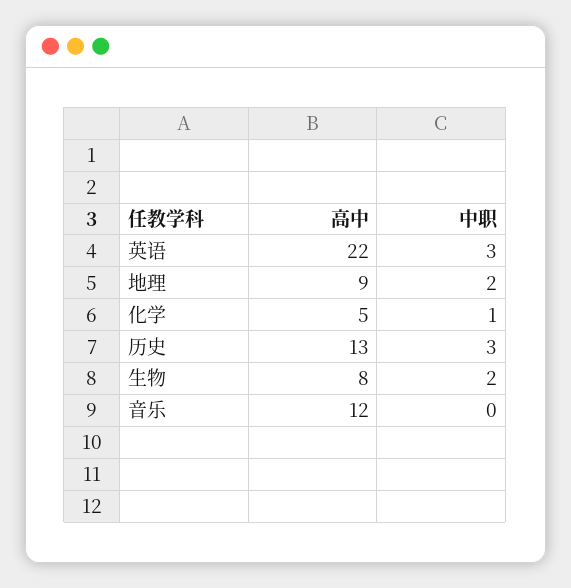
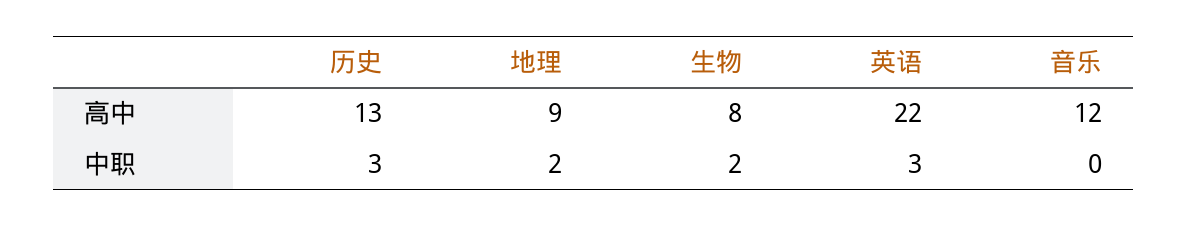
  {
    "高中": {
      "英语": 22,
      "地理": 9,
-     "化学": 5,
      "历史": 13,
      "生物": 8,
      "音乐": 12
    },
    "中职": {
      "英语": 3,
      "地理": 2,
-     "化学": 1,
      "历史": 3,
      "生物": 2,
      "音乐": 0
    }
  }

